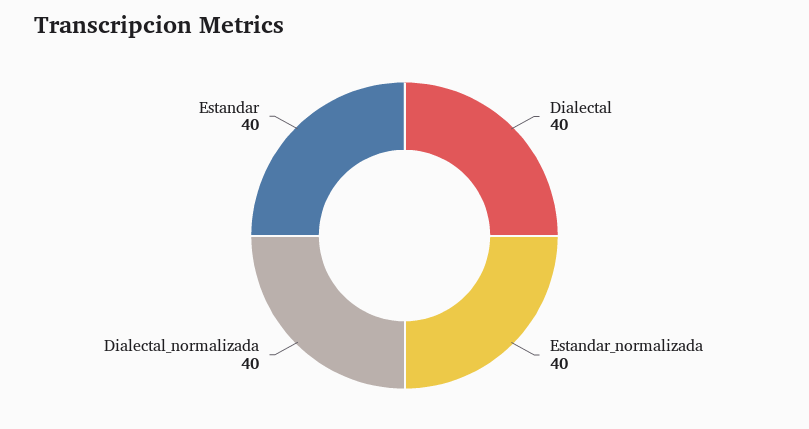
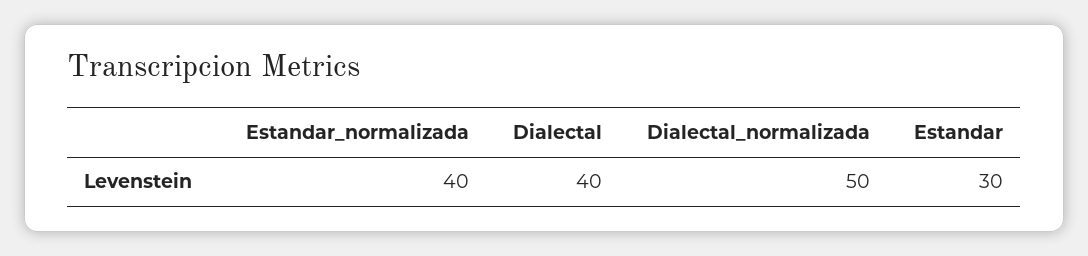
  {
    "Dialectal": 40,
    "Estandar_normalizada": 40,
-   "Dialectal_normalizada": 40,
+   "Dialectal_normalizada": 50,
-   "Estandar": 40
+   "Estandar": 30
  }

